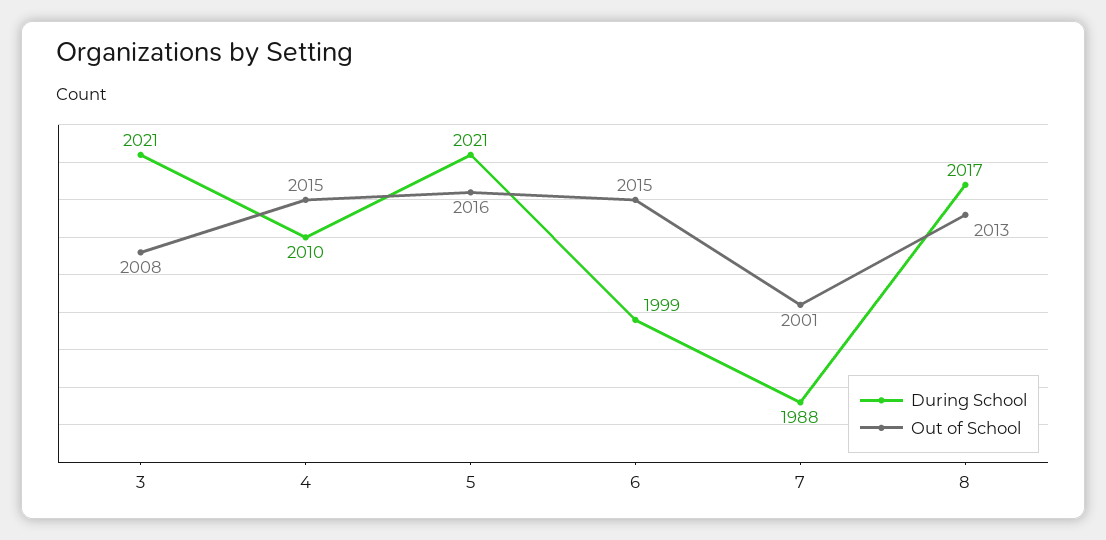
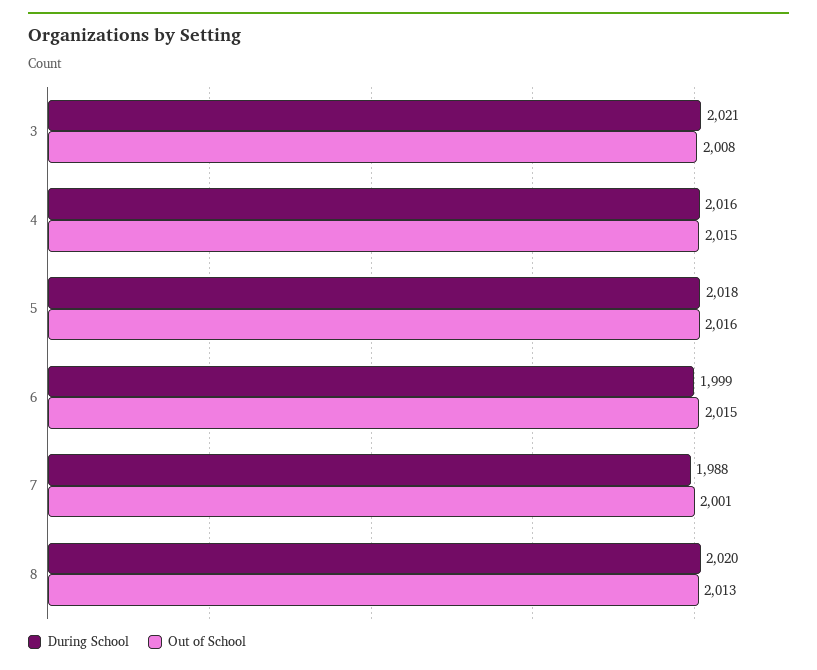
  {
    "During School": {
      "3": 2021,
-     "4": 2010,
+     "4": 2016,
-     "5": 2021,
+     "5": 2018,
      "6": 1999,
      "7": 1988,
-     "8": 2017
+     "8": 2020
    },
    "Out of School": {
      "3": 2008,
      "4": 2015,
      "5": 2016,
      "6": 2015,
      "7": 2001,
      "8": 2013
    }
  }

